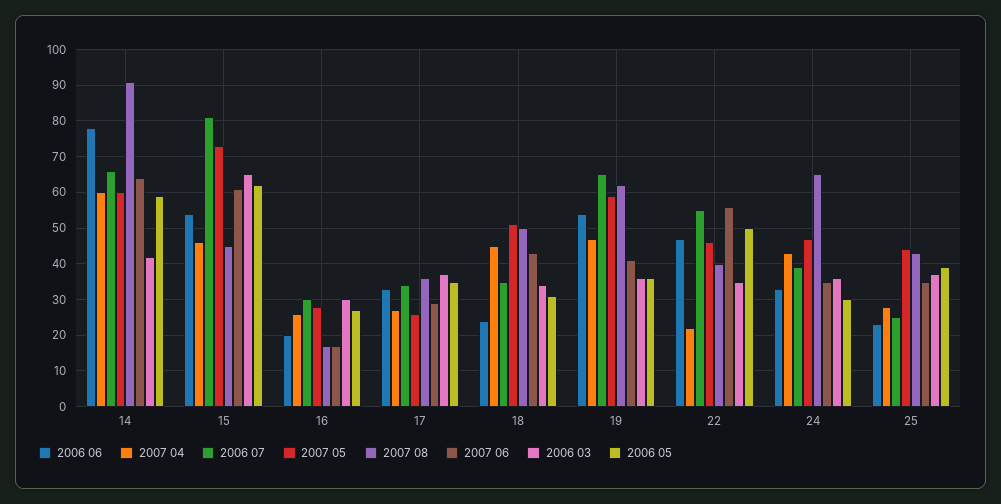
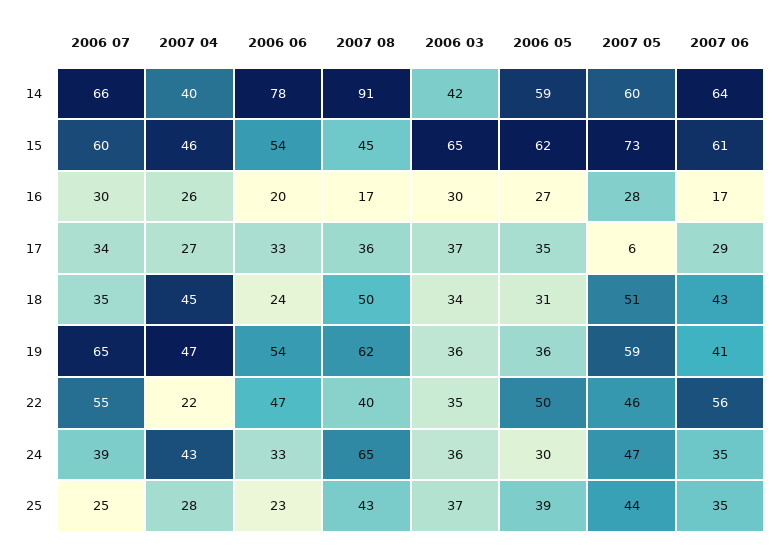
  {
    "2006 06": {
      "14": 78,
      "15": 54,
      "16": 20,
      "17": 33,
      "18": 24,
      "19": 54,
      "22": 47,
      "24": 33,
      "25": 23
    },
    "2007 04": {
-     "14": 60,
+     "14": 40,
      "15": 46,
      "16": 26,
      "17": 27,
      "18": 45,
      "19": 47,
      "22": 22,
      "24": 43,
      "25": 28
    },
    "2006 07": {
      "14": 66,
-     "15": 80,
+     "15": 60,
      "16": 30,
      "17": 34,
      "18": 35,
      "19": 65,
      "22": 55,
      "24": 39,
      "25": 25
    },
    "2007 05": {
      "14": 60,
      "15": 73,
      "16": 28,
-     "17": 25,
+     "17": 6,
      "18": 51,
      "19": 59,
      "22": 46,
      "24": 47,
      "25": 44
    },
    "2007 08": {
      "14": 91,
      "15": 45,
      "16": 17,
      "17": 36,
      "18": 50,
      "19": 62,
      "22": 40,
      "24": 65,
      "25": 43
    },
    "2007 06": {
      "14": 64,
      "15": 61,
      "16": 17,
      "17": 29,
      "18": 43,
      "19": 41,
      "22": 56,
      "24": 35,
      "25": 35
    },
    "2006 03": {
      "14": 42,
      "15": 65,
      "16": 30,
      "17": 37,
      "18": 34,
      "19": 36,
      "22": 35,
      "24": 36,
      "25": 37
    },
    "2006 05": {
      "14": 59,
      "15": 62,
      "16": 27,
      "17": 35,
      "18": 31,
      "19": 36,
      "22": 50,
      "24": 30,
      "25": 39
    }
  }

